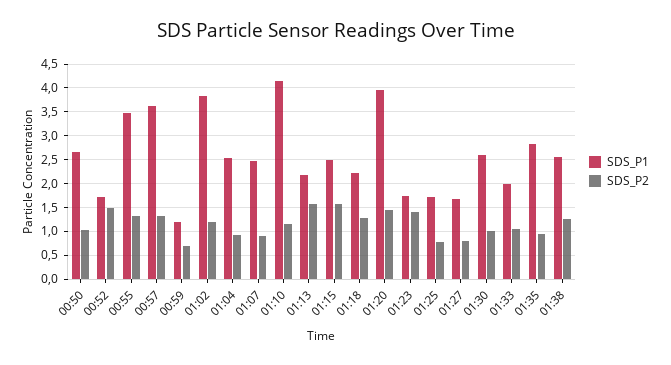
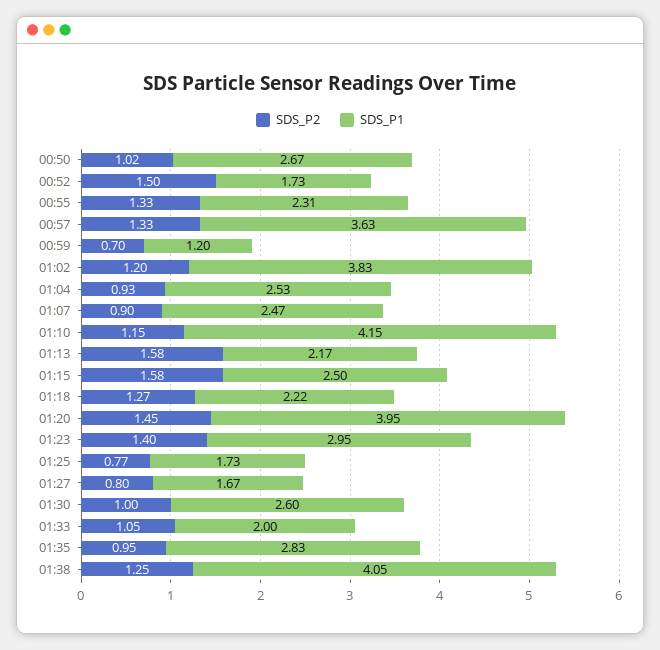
  {
    "SDS_P1": {
      "00:50": 2.67,
      "00:52": 1.73,
-     "00:55": 3.5,
+     "00:55": 2.31,
      "00:57": 3.63,
      "00:59": 1.2,
      "01:02": 3.83,
      "01:04": 2.53,
      "01:07": 2.47,
      "01:10": 4.15,
      "01:13": 2.17,
      "01:15": 2.5,
      "01:18": 2.22,
      "01:20": 3.95,
-     "01:23": 1.75,
+     "01:23": 2.95,
      "01:25": 1.73,
      "01:27": 1.67,
      "01:30": 2.6,
      "01:33": 2,
      "01:35": 2.83,
-     "01:38": 2.5
+     "01:38": 4.05
    },
    "SDS_P2": {
      "00:50": 1.02,
      "00:52": 1.5,
      "00:55": 1.33,
      "00:57": 1.33,
      "00:59": 0.7,
      "01:02": 1.2,
      "01:04": 0.93,
      "01:07": 0.9,
      "01:10": 1.15,
      "01:13": 1.58,
      "01:15": 1.58,
      "01:18": 1.27,
      "01:20": 1.45,
      "01:23": 1.4,
      "01:25": 0.77,
      "01:27": 0.8,
      "01:30": 1,
      "01:33": 1.05,
      "01:35": 0.95,
      "01:38": 1.25
    }
  }

